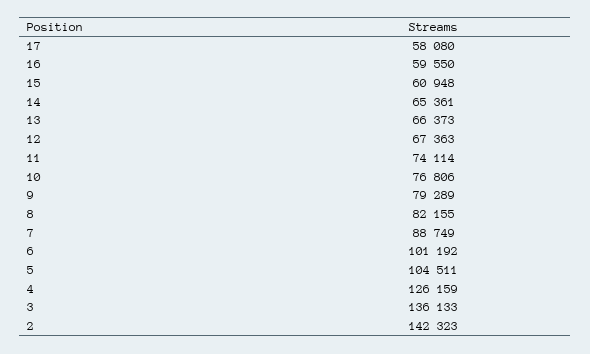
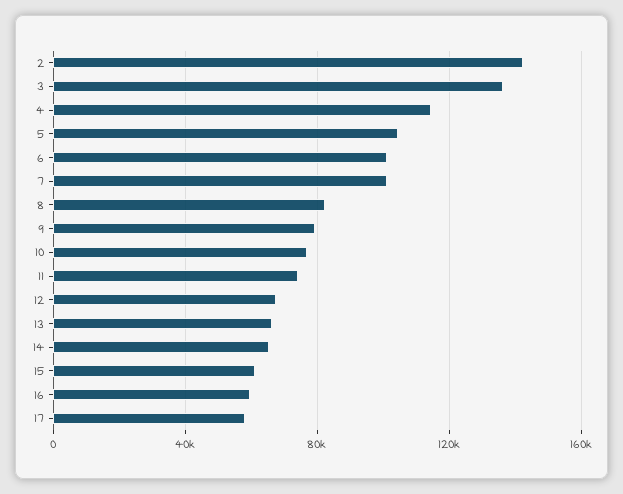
  {
    "17": 58080,
    "16": 59550,
    "15": 60948,
    "14": 65361,
    "13": 66373,
    "12": 67363,
    "11": 74114,
    "10": 76806,
    "9": 79289,
    "8": 82155,
-   "7": 88749,
+   "7": 100000,
    "6": 101192,
    "5": 104511,
-   "4": 126159,
+   "4": 115000,
    "3": 136133,
    "2": 142323
  }

